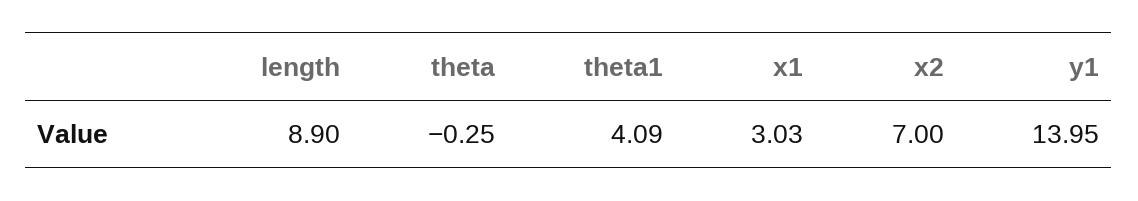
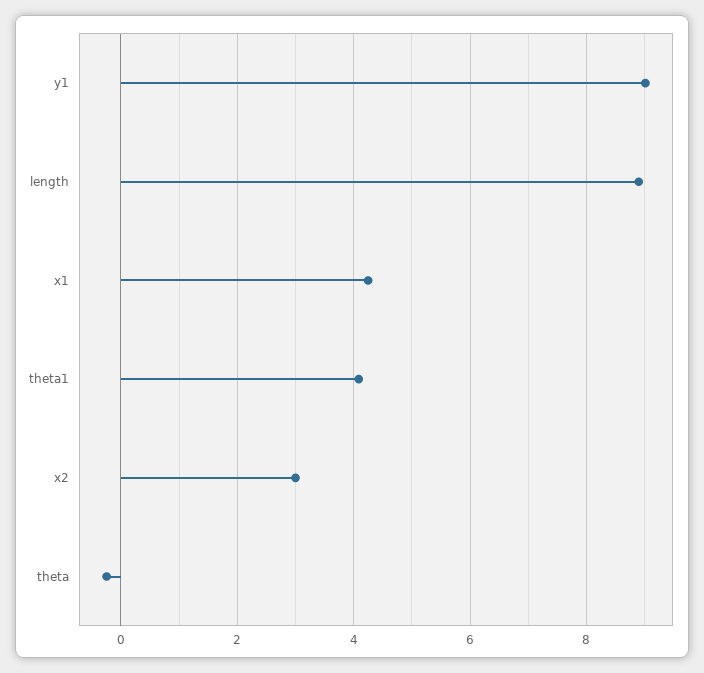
  {
    "length": 8.9,
    "theta": -0.25,
    "theta1": 4.09,
-   "x1": 3.03,
+   "x1": 4.2,
-   "x2": 7,
+   "x2": 3,
-   "y1": 13.95
+   "y1": 9
  }

